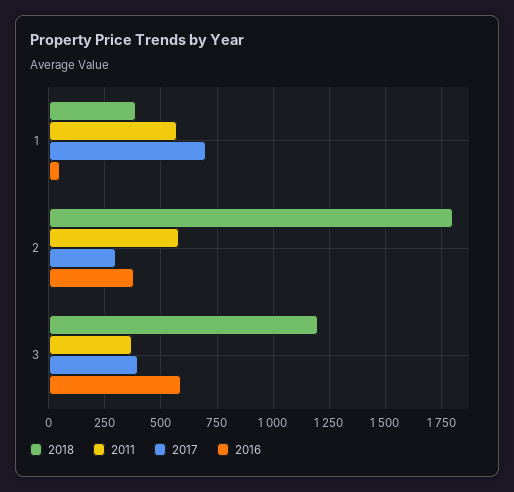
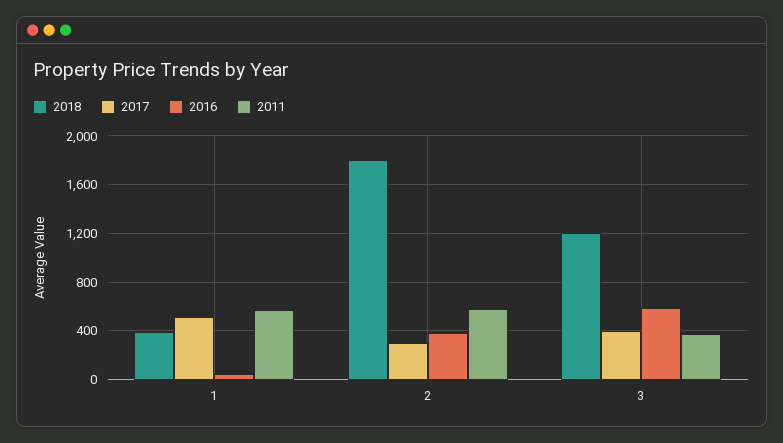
  {
    "2018": {
      "1": 400,
      "2": 1800,
      "3": 1200
    },
    "2011": {
      "1": 550,
      "2": 600,
      "3": 350
    },
    "2017": {
-     "1": 700,
+     "1": 500,
      "2": 300,
      "3": 400
    },
    "2016": {
      "1": 50,
      "2": 400,
      "3": 600
    }
  }

